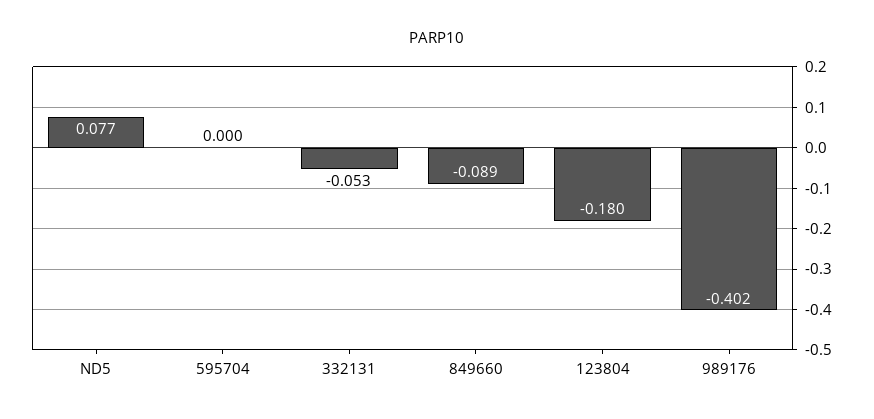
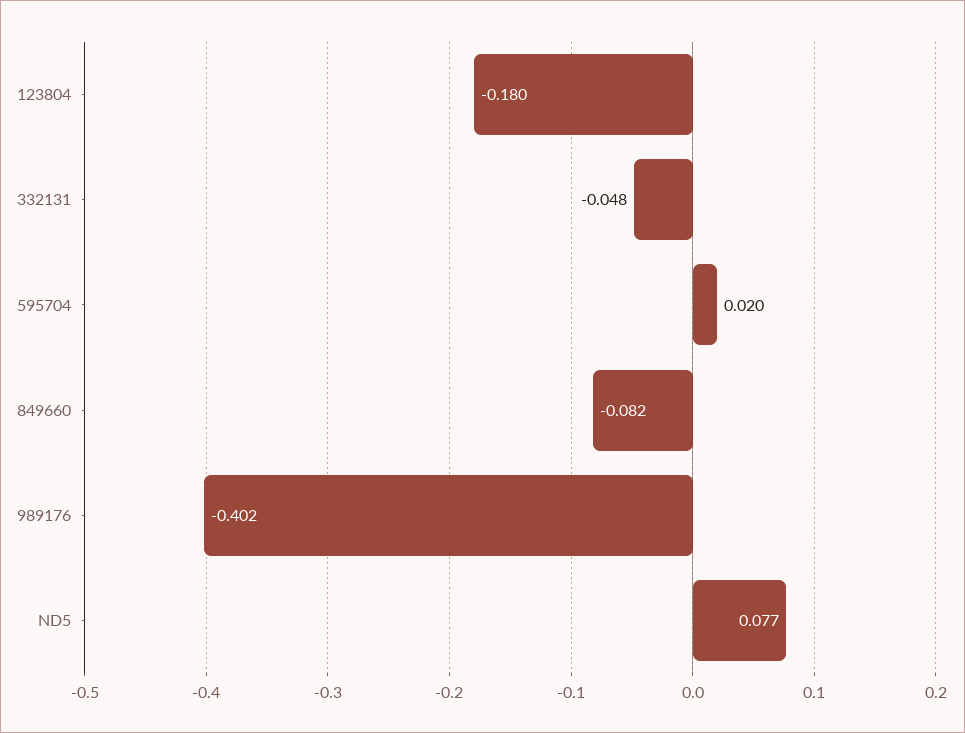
  {
    "ND5": 0.077,
-   "595704": 0,
+   "595704": 0.02,
-   "332131": -0.053,
+   "332131": -0.048,
-   "849660": -0.089,
+   "849660": -0.082,
    "123804": -0.18,
    "989176": -0.402
  }

